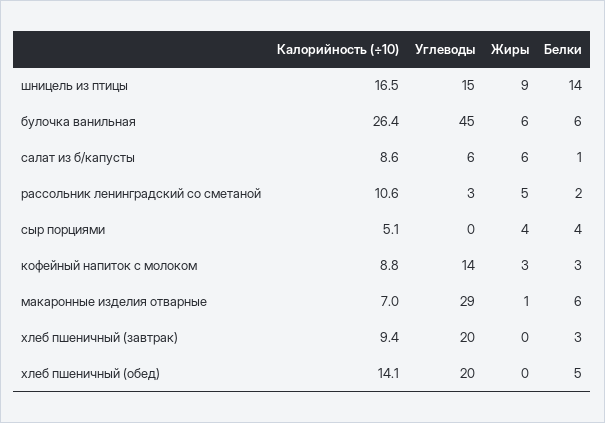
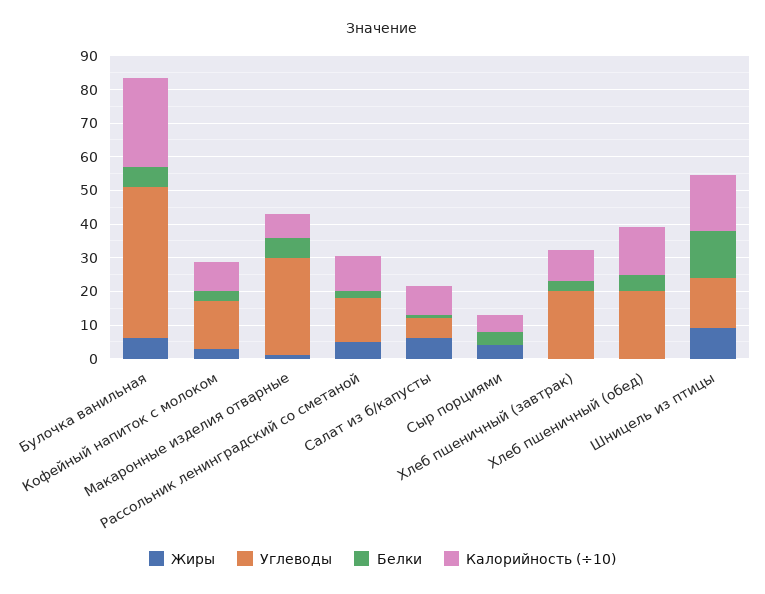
  {
    "Калорийность (÷10)": {
      "шницель из птицы": 16.5,
      "булочка ванильная": 26.4,
      "салат из б/капусты": 8.6,
      "рассольник ленинградский со сметаной": 10.6,
      "сыр порциями": 5.1,
      "кофейный напиток с молоком": 8.8,
      "макаронные изделия отварные": 7,
      "хлеб пшеничный (завтрак)": 9.4,
      "хлеб пшеничный (обед)": 14.1
    },
    "Углеводы": {
      "шницель из птицы": 15,
      "булочка ванильная": 45,
      "салат из б/капусты": 6,
-     "рассольник ленинградский со сметаной": 3,
+     "рассольник ленинградский со сметаной": 12.5,
      "сыр порциями": 0,
      "кофейный напиток с молоком": 14,
      "макаронные изделия отварные": 29,
      "хлеб пшеничный (завтрак)": 20,
      "хлеб пшеничный (обед)": 20
    },
    "Жиры": {
      "шницель из птицы": 9,
      "булочка ванильная": 6,
      "салат из б/капусты": 6,
      "рассольник ленинградский со сметаной": 5,
      "сыр порциями": 4,
      "кофейный напиток с молоком": 3,
      "макаронные изделия отварные": 1,
      "хлеб пшеничный (завтрак)": 0,
      "хлеб пшеничный (обед)": 0
    },
    "Белки": {
      "шницель из птицы": 14,
      "булочка ванильная": 6,
      "салат из б/капусты": 1,
      "рассольник ленинградский со сметаной": 2,
      "сыр порциями": 4,
      "кофейный напиток с молоком": 3,
      "макаронные изделия отварные": 6,
      "хлеб пшеничный (завтрак)": 3,
      "хлеб пшеничный (обед)": 5
    }
  }

